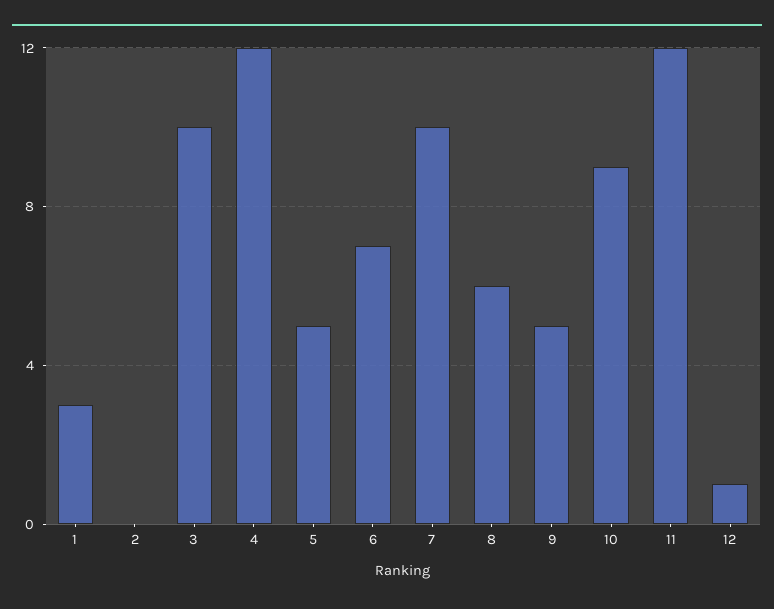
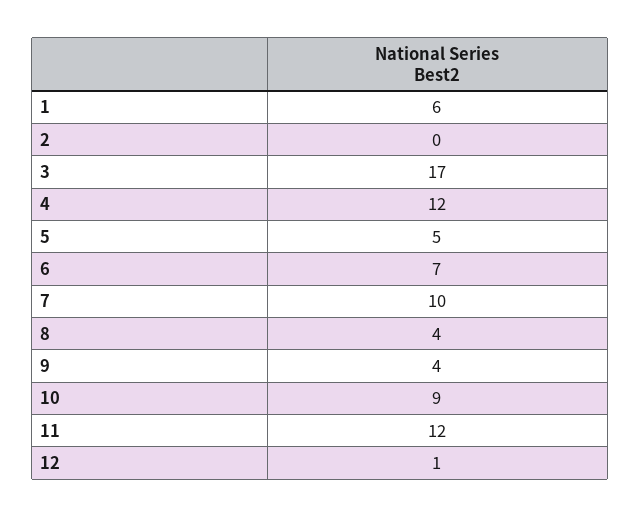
  {
-   "1": 3,
+   "1": 6,
    "2": 0,
-   "3": 10,
+   "3": 17,
    "4": 12,
    "5": 5,
    "6": 7,
    "7": 10,
-   "8": 6,
+   "8": 4,
-   "9": 5,
+   "9": 4,
    "10": 9,
    "11": 12,
    "12": 1
  }

